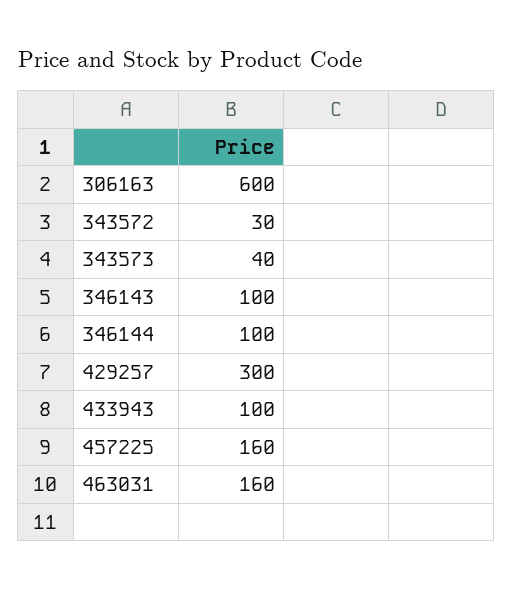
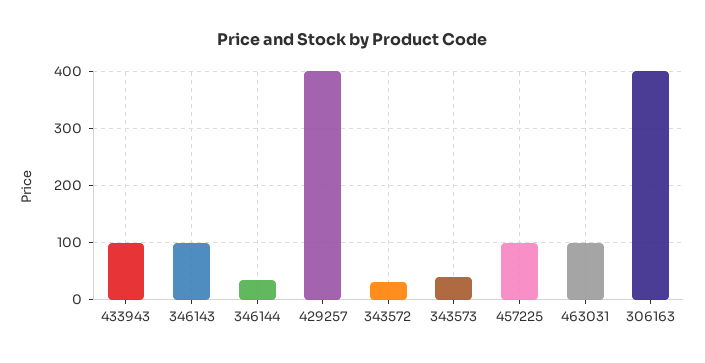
  {
-   "306163": 600,
+   "306163": 400,
    "343572": 30,
    "343573": 40,
    "346143": 100,
-   "346144": 100,
+   "346144": 40,
-   "429257": 300,
+   "429257": 400,
    "433943": 100,
-   "457225": 160,
+   "457225": 100,
-   "463031": 160
+   "463031": 100
  }

